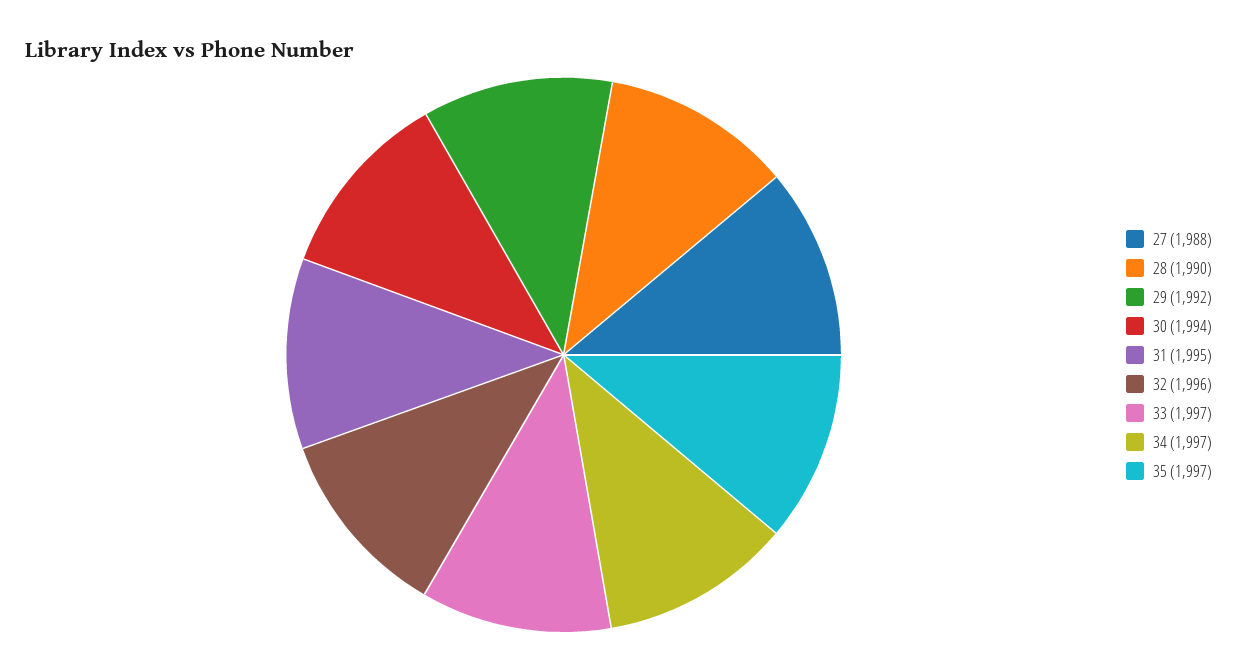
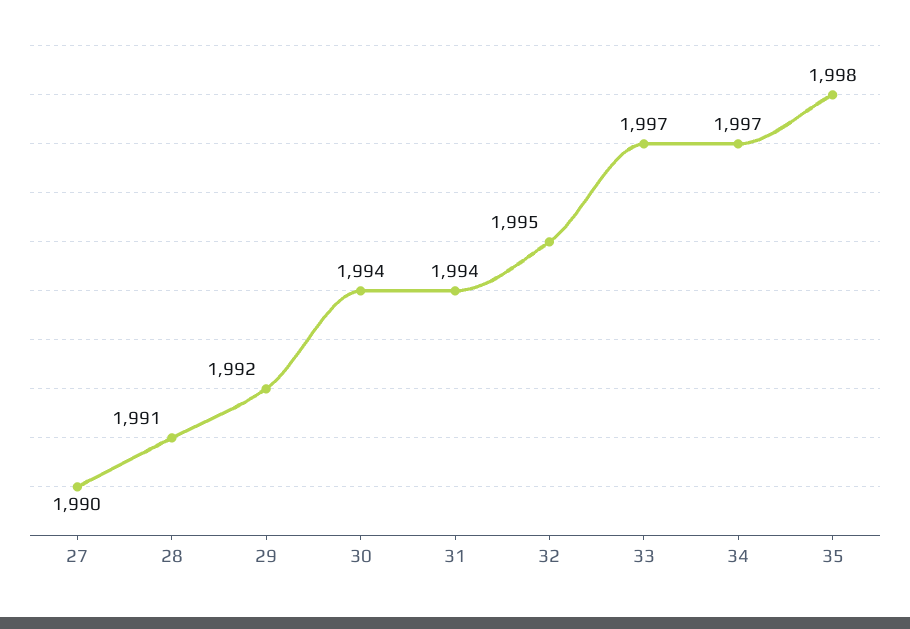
  {
-   "27": 1988,
+   "27": 1990,
-   "28": 1990,
+   "28": 1991,
    "29": 1992,
    "30": 1994,
-   "31": 1995,
+   "31": 1994,
-   "32": 1996,
+   "32": 1995,
    "33": 1997,
    "34": 1997,
-   "35": 1997
+   "35": 1998
  }

